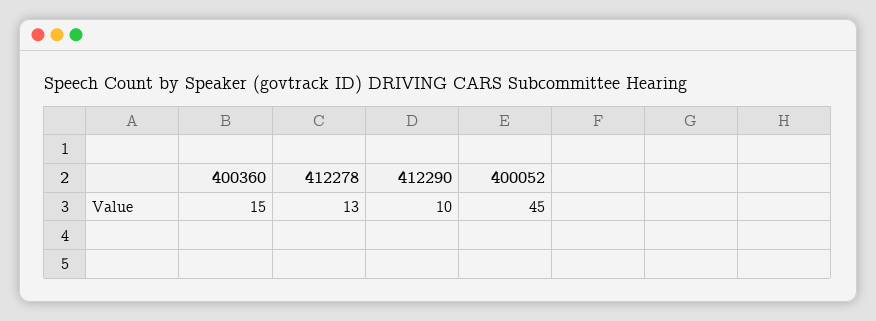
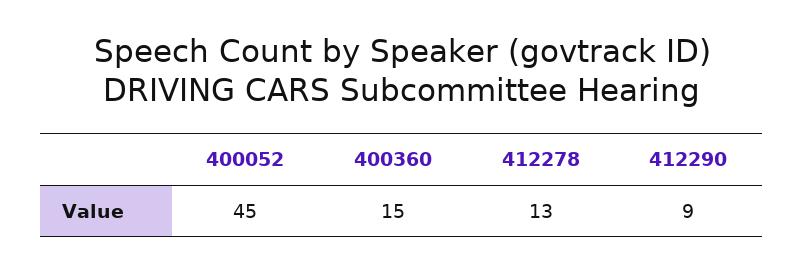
  {
    "400360": 15,
    "412278": 13,
-   "412290": 10,
+   "412290": 9,
    "400052": 45
  }

